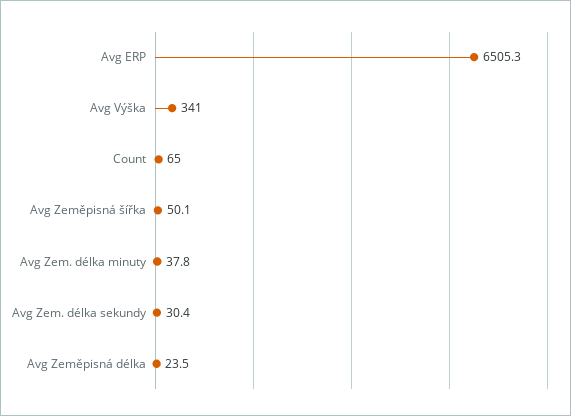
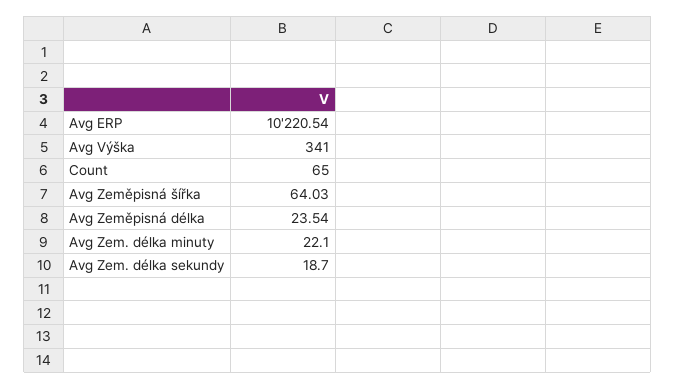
  {
-   "Avg ERP": 6505.3,
+   "Avg ERP": 10220.54,
    "Avg Výška": 341,
    "Count": 65,
-   "Avg Zeměpisná šířka": 50.1,
+   "Avg Zeměpisná šířka": 64.03,
-   "Avg Zem. délka minuty": 37.8,
+   "Avg Zem. délka minuty": 22.1,
-   "Avg Zem. délka sekundy": 30.4,
+   "Avg Zem. délka sekundy": 18.7,
    "Avg Zeměpisná délka": 23.54
  }

